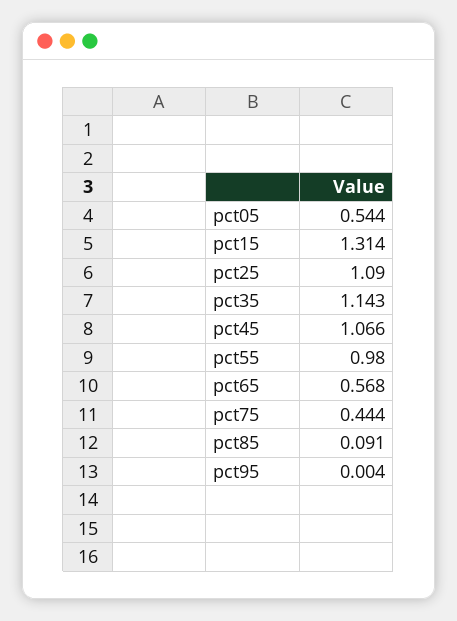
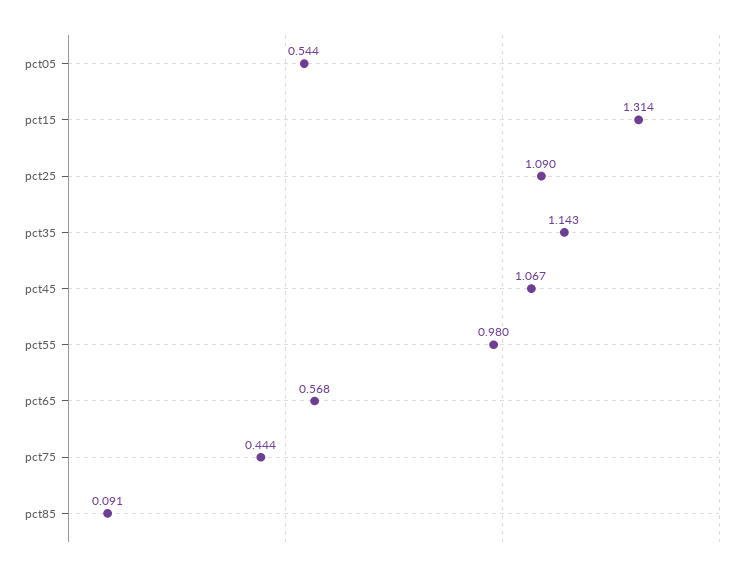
  {
    "pct05": 0.544,
    "pct15": 1.314,
    "pct25": 1.09,
    "pct35": 1.143,
-   "pct45": 1.066,
+   "pct45": 1.067,
    "pct55": 0.98,
    "pct65": 0.568,
    "pct75": 0.444,
-   "pct85": 0.091,
+   "pct85": 0.091
-   "pct95": 0.004
  }

